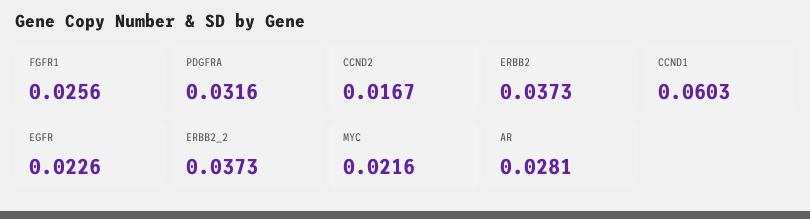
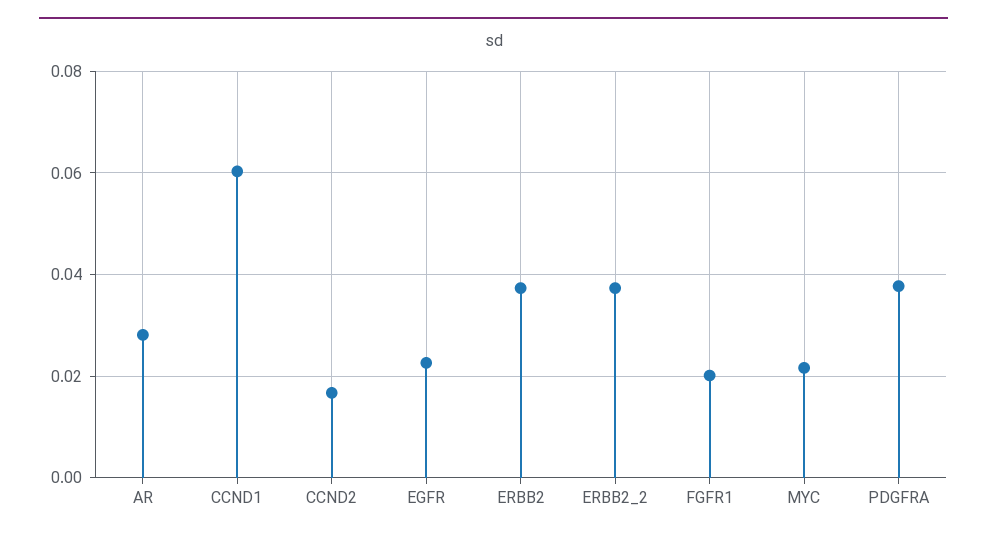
  {
-   "FGFR1": 0.0256,
+   "FGFR1": 0.02,
-   "PDGFRA": 0.0316,
+   "PDGFRA": 0.038,
    "CCND2": 0.0167,
    "ERBB2": 0.0373,
    "CCND1": 0.0603,
    "EGFR": 0.0226,
    "ERBB2_2": 0.0373,
    "MYC": 0.0216,
    "AR": 0.0281
  }

